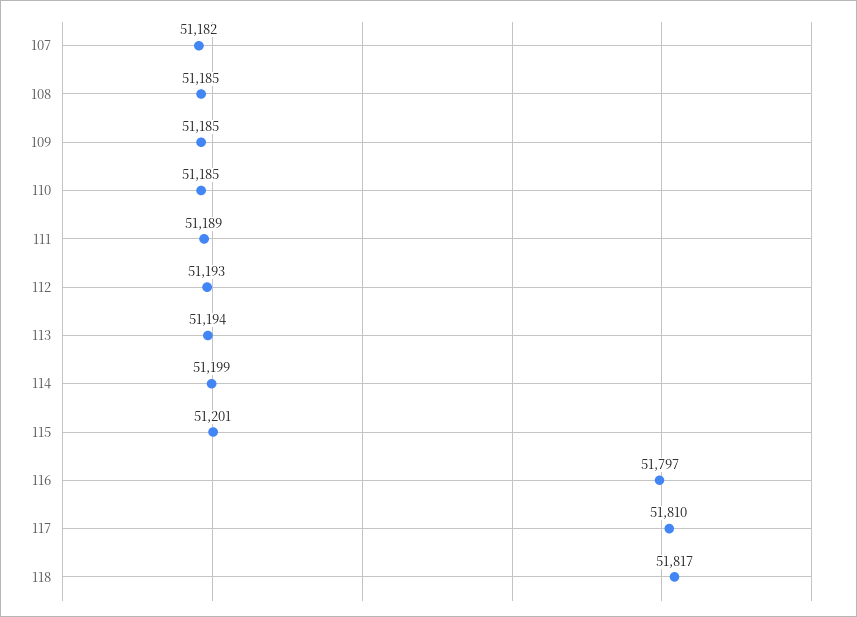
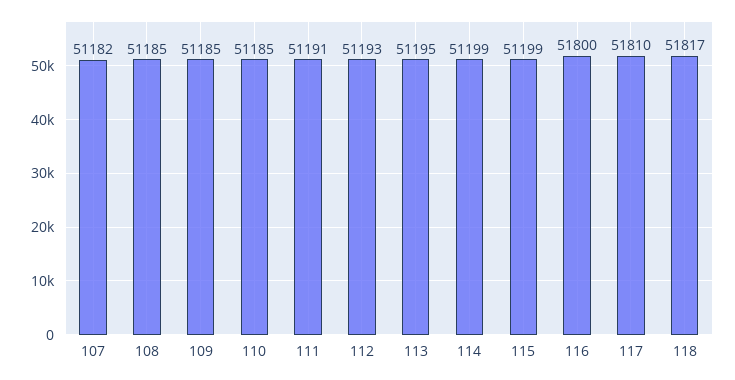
  {
    "107": 51182,
    "108": 51185,
    "109": 51185,
    "110": 51185,
-   "111": 51189,
+   "111": 51191,
    "112": 51193,
-   "113": 51194,
+   "113": 51195,
    "114": 51199,
-   "115": 51201,
+   "115": 51199,
-   "116": 51797,
+   "116": 51800,
    "117": 51810,
    "118": 51817
  }

